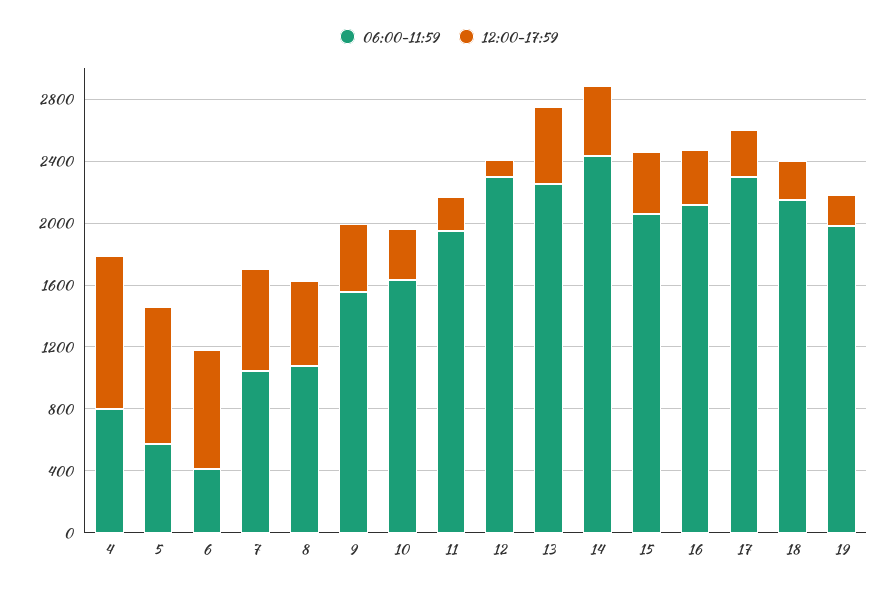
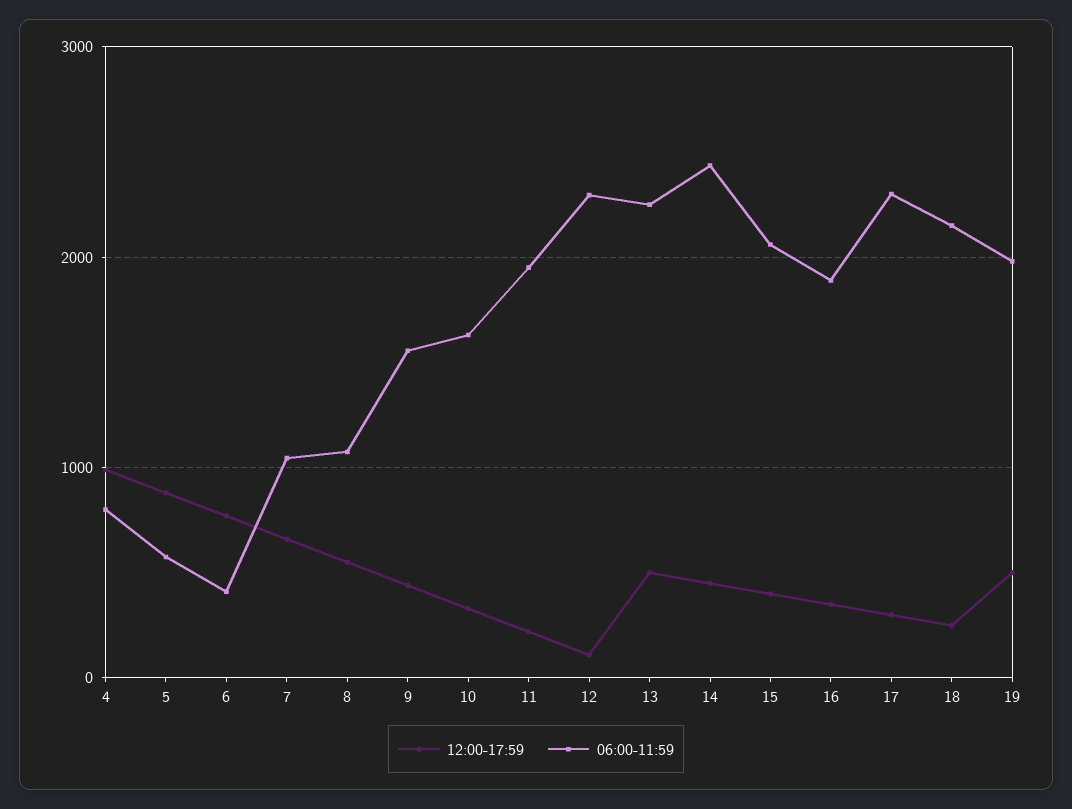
  {
    "06:00-11:59": {
      "4": 800,
      "5": 600,
      "6": 400,
      "7": 1000,
      "8": 1100,
      "9": 1600,
      "10": 1600,
      "11": 2000,
      "12": 2300,
      "13": 2300,
      "14": 2400,
      "15": 2100,
-     "16": 2100,
+     "16": 1900,
      "17": 2300,
      "18": 2200,
      "19": 2000
    },
    "12:00-17:59": {
      "4": 1000,
      "5": 900,
      "6": 800,
      "7": 700,
      "8": 600,
      "9": 400,
      "10": 300,
      "11": 200,
      "12": 100,
      "13": 500,
      "14": 500,
      "15": 400,
      "16": 400,
      "17": 300,
      "18": 300,
-     "19": 200
+     "19": 500
    }
  }

